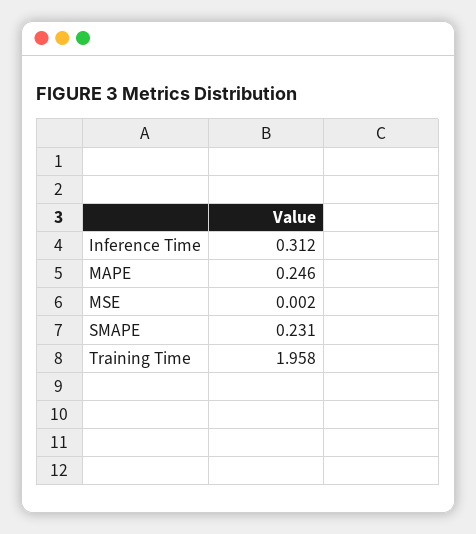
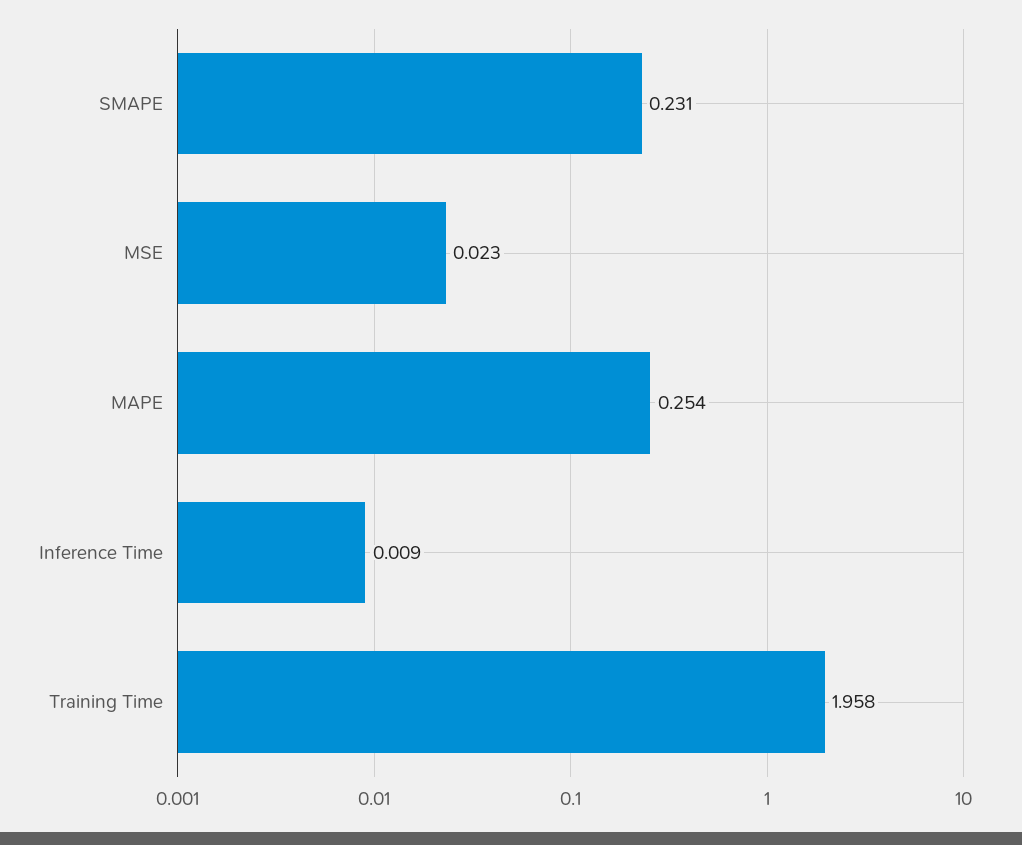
  {
-   "Inference Time": 0.312,
+   "Inference Time": 0.009,
-   "MAPE": 0.246,
+   "MAPE": 0.254,
-   "MSE": 0.002,
+   "MSE": 0.023,
    "SMAPE": 0.231,
    "Training Time": 1.958
  }

